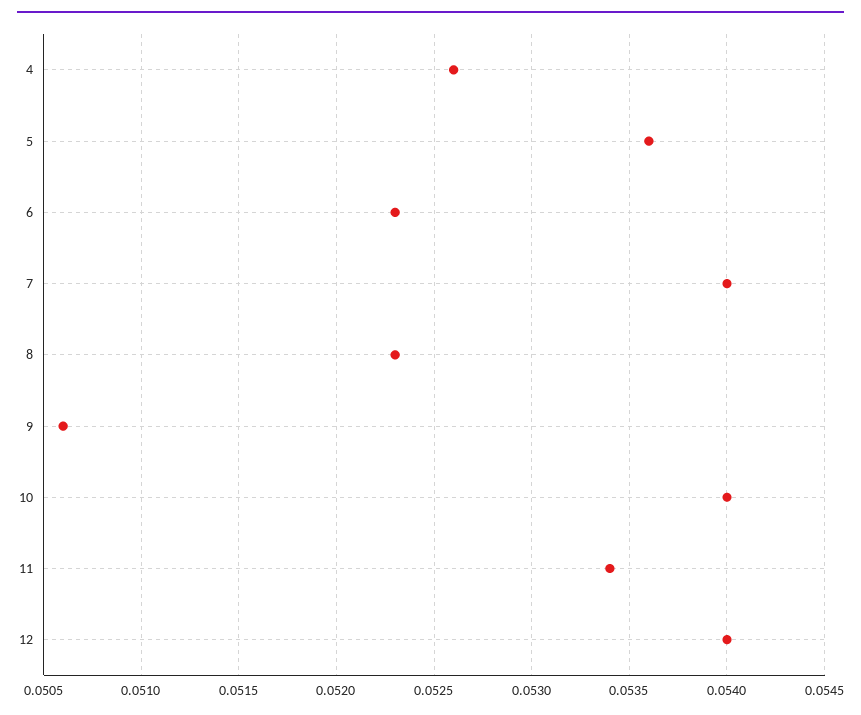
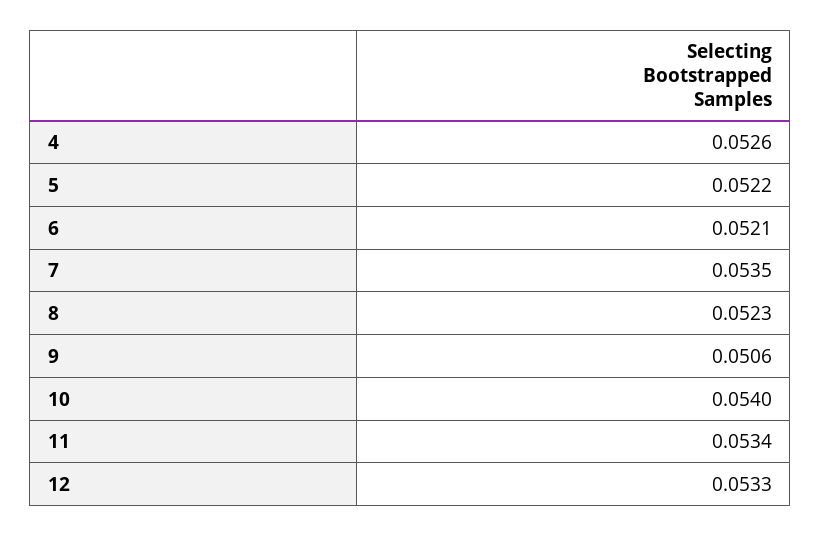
  {
    "4": 0.0526,
-   "5": 0.0536,
+   "5": 0.0522,
-   "6": 0.0523,
+   "6": 0.0521,
-   "7": 0.054,
+   "7": 0.0535,
    "8": 0.0523,
    "9": 0.0506,
    "10": 0.054,
    "11": 0.0534,
-   "12": 0.054
+   "12": 0.0533
  }

